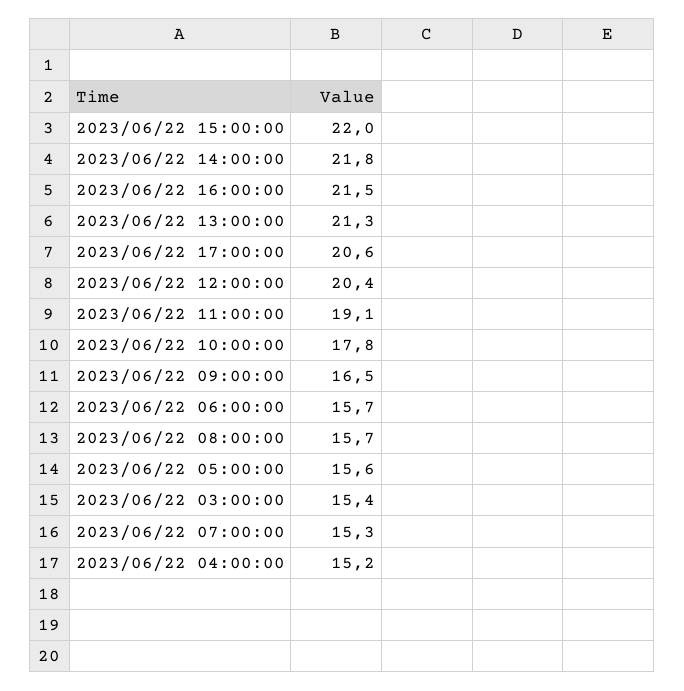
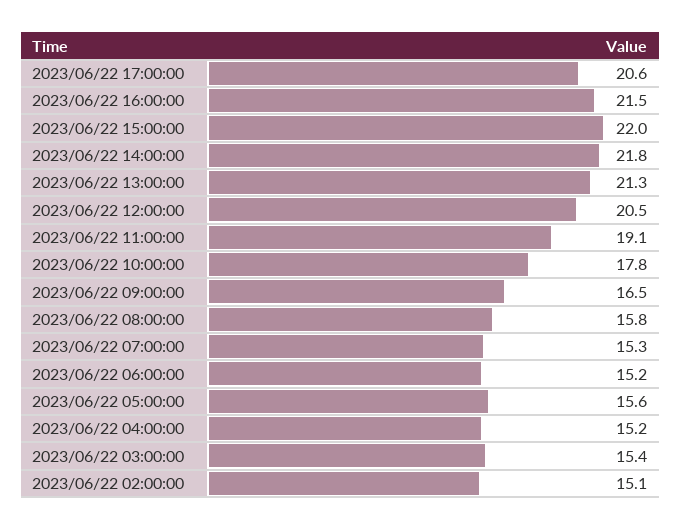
  {
    "2023/06/22 15:00:00": 22,
    "2023/06/22 14:00:00": 21.8,
    "2023/06/22 16:00:00": 21.5,
    "2023/06/22 13:00:00": 21.3,
    "2023/06/22 17:00:00": 20.6,
-   "2023/06/22 12:00:00": 20.4,
+   "2023/06/22 12:00:00": 20.5,
    "2023/06/22 11:00:00": 19.1,
    "2023/06/22 10:00:00": 17.8,
    "2023/06/22 09:00:00": 16.5,
-   "2023/06/22 06:00:00": 15.7,
+   "2023/06/22 06:00:00": 15.2,
-   "2023/06/22 08:00:00": 15.7,
+   "2023/06/22 08:00:00": 15.8,
    "2023/06/22 05:00:00": 15.6,
    "2023/06/22 03:00:00": 15.4,
    "2023/06/22 07:00:00": 15.3,
-   "2023/06/22 04:00:00": 15.2
+   "2023/06/22 04:00:00": 15.2,
+   "2023/06/22 02:00:00": 15.1
  }

